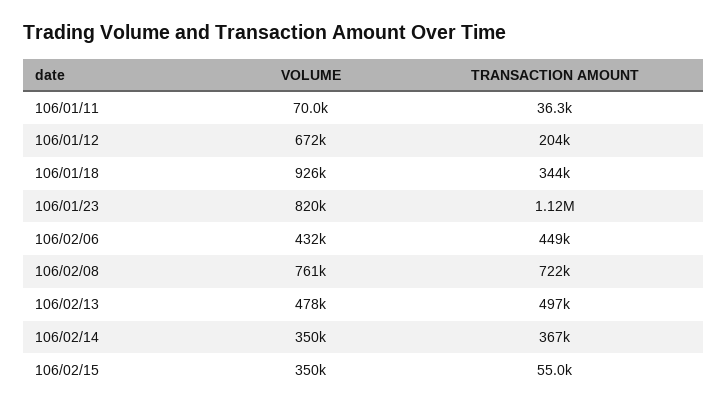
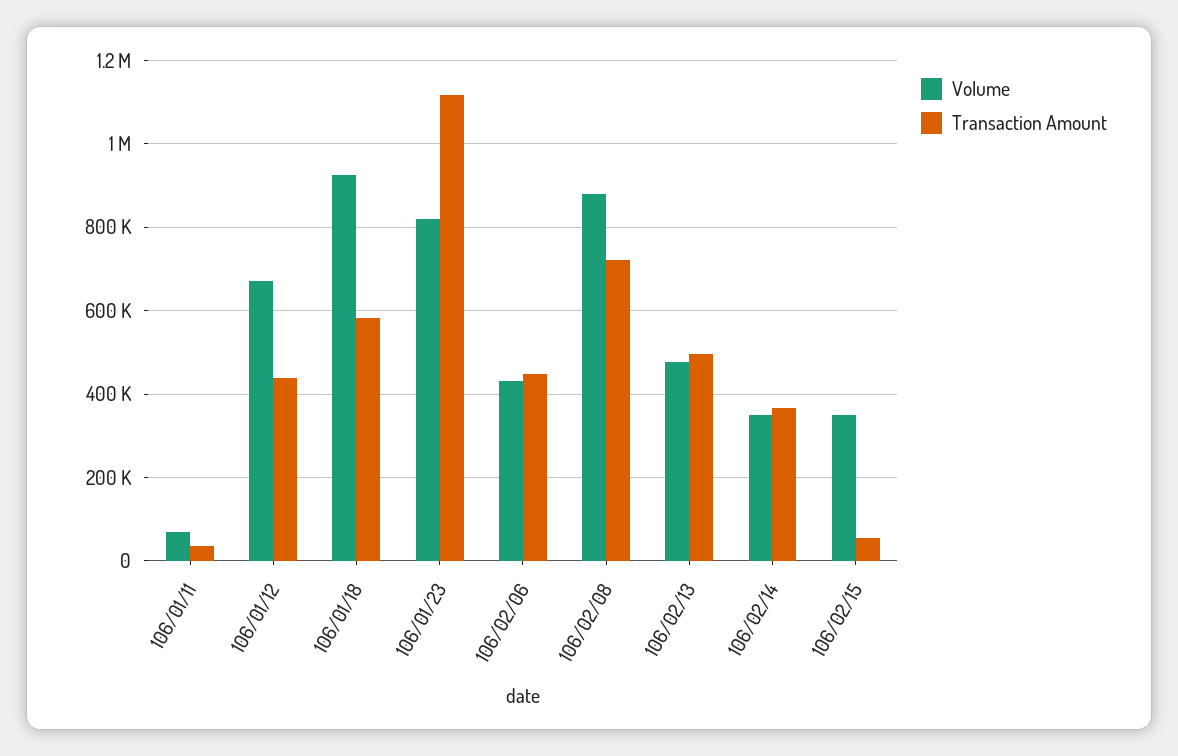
  {
    "VOLUME": {
      "106/01/11": 70000,
      "106/01/12": 672000,
      "106/01/18": 926000,
      "106/01/23": 820000,
      "106/02/06": 432000,
-     "106/02/08": 761000,
+     "106/02/08": 880000,
      "106/02/13": 478000,
      "106/02/14": 350000,
      "106/02/15": 350000
    },
    "TRANSACTION AMOUNT": {
      "106/01/11": 36300,
-     "106/01/12": 204000,
+     "106/01/12": 440000,
-     "106/01/18": 344000,
+     "106/01/18": 580000,
      "106/01/23": 1120000,
      "106/02/06": 449000,
      "106/02/08": 722000,
      "106/02/13": 497000,
      "106/02/14": 367000,
      "106/02/15": 55000
    }
  }

